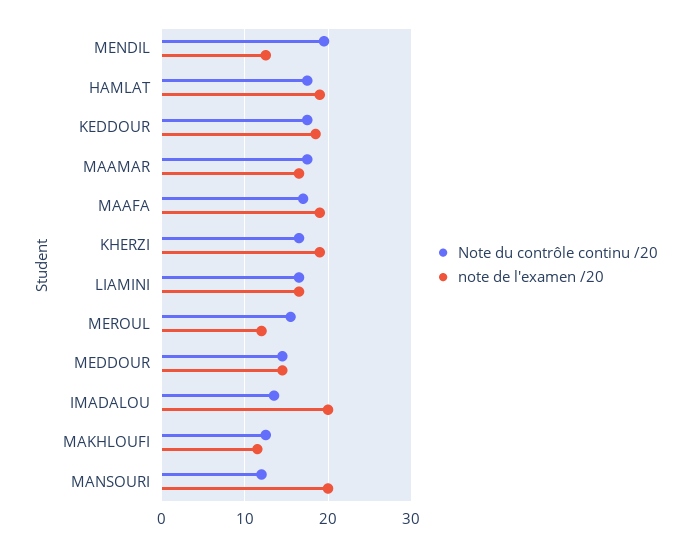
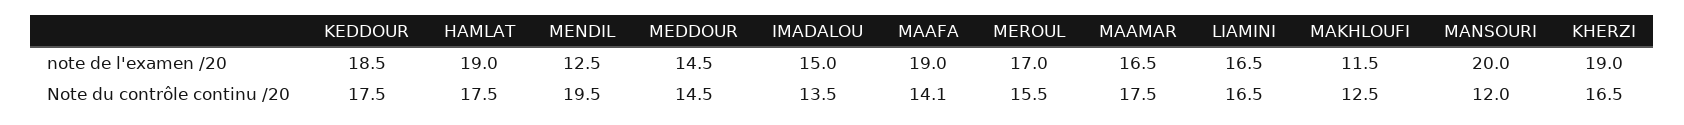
  {
    "Note du contrôle continu /20": {
      "MENDIL": 19.5,
      "HAMLAT": 17.5,
      "KEDDOUR": 17.5,
      "MAAMAR": 17.5,
-     "MAAFA": 17,
+     "MAAFA": 14.1,
      "KHERZI": 16.5,
      "LIAMINI": 16.5,
      "MEROUL": 15.5,
      "MEDDOUR": 14.5,
      "IMADALOU": 13.5,
      "MAKHLOUFI": 12.5,
      "MANSOURI": 12
    },
    "note de l'examen /20": {
      "MENDIL": 12.5,
      "HAMLAT": 19,
      "KEDDOUR": 18.5,
      "MAAMAR": 16.5,
      "MAAFA": 19,
      "KHERZI": 19,
      "LIAMINI": 16.5,
-     "MEROUL": 12,
+     "MEROUL": 17,
      "MEDDOUR": 14.5,
-     "IMADALOU": 20,
+     "IMADALOU": 15,
      "MAKHLOUFI": 11.5,
      "MANSOURI": 20
    }
  }

